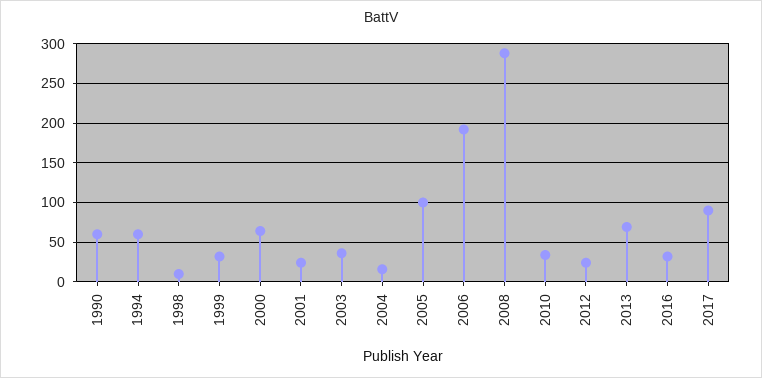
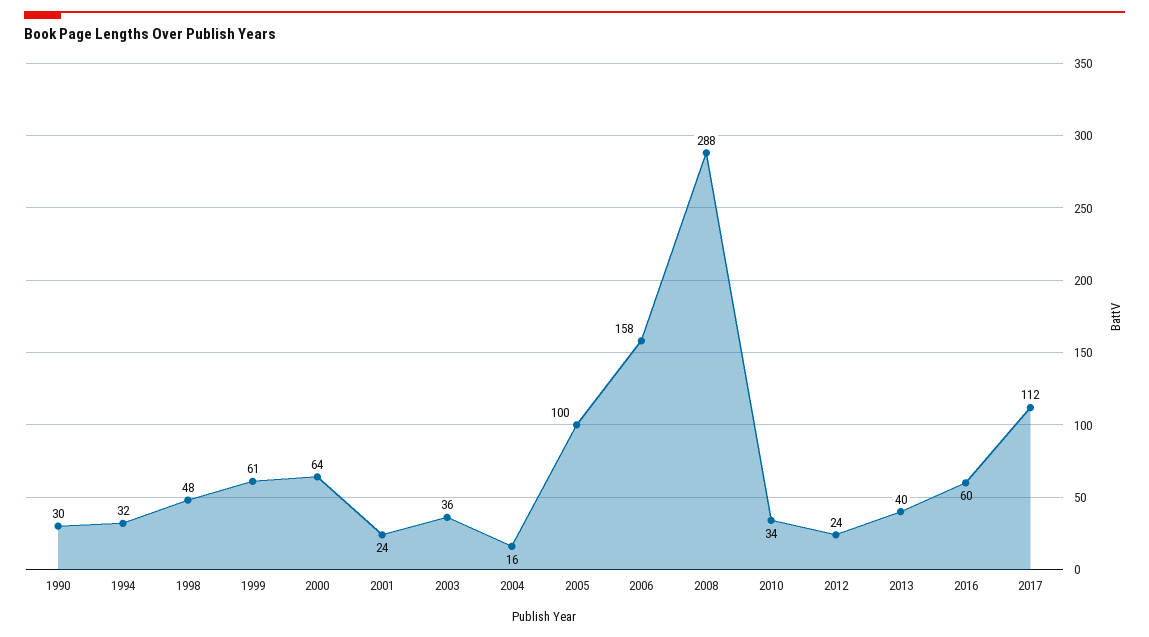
  {
-   "1990": 60,
+   "1990": 30,
-   "1994": 60,
+   "1994": 32,
-   "1998": 10,
+   "1998": 48,
-   "1999": 30,
+   "1999": 61,
    "2000": 64,
    "2001": 24,
    "2003": 36,
    "2004": 16,
    "2005": 100,
-   "2006": 190,
+   "2006": 158,
    "2008": 288,
    "2010": 34,
    "2012": 24,
-   "2013": 70,
+   "2013": 40,
-   "2016": 30,
+   "2016": 60,
-   "2017": 90
+   "2017": 112
  }

